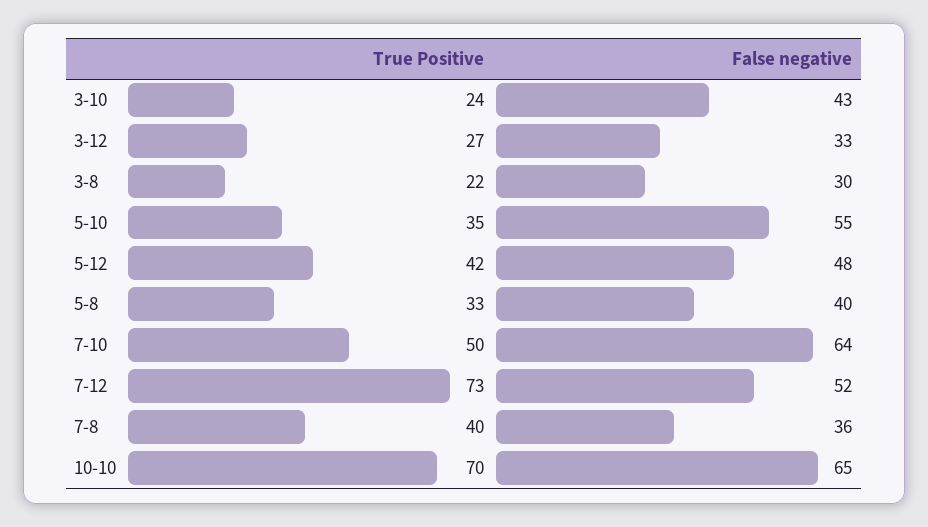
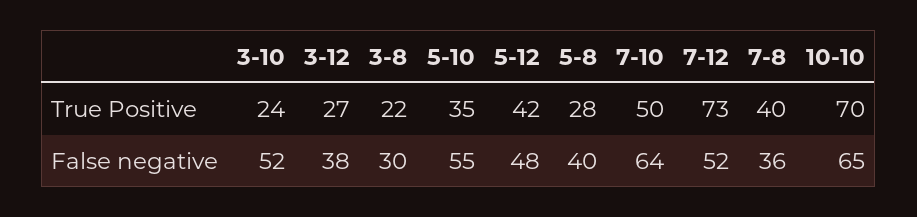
  {
    "True Positive": {
      "3-10": 24,
      "3-12": 27,
      "3-8": 22,
      "5-10": 35,
      "5-12": 42,
-     "5-8": 33,
+     "5-8": 28,
      "7-10": 50,
      "7-12": 73,
      "7-8": 40,
      "10-10": 70
    },
    "False negative": {
-     "3-10": 43,
+     "3-10": 52,
-     "3-12": 33,
+     "3-12": 38,
      "3-8": 30,
      "5-10": 55,
      "5-12": 48,
      "5-8": 40,
      "7-10": 64,
      "7-12": 52,
      "7-8": 36,
      "10-10": 65
    }
  }

